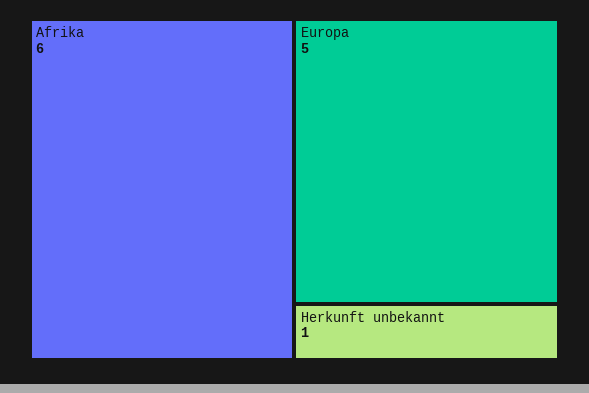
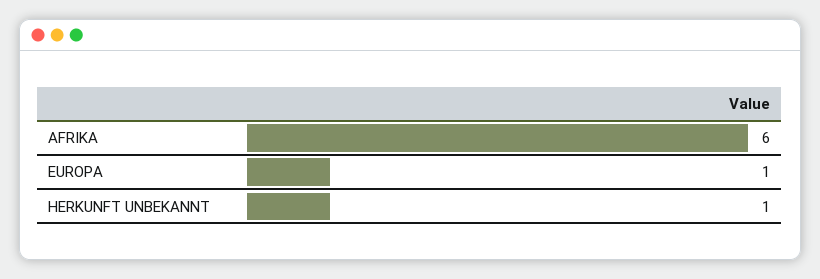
  {
    "Afrika": 6,
-   "Europa": 5,
+   "Europa": 1,
    "Herkunft unbekannt": 1
  }

